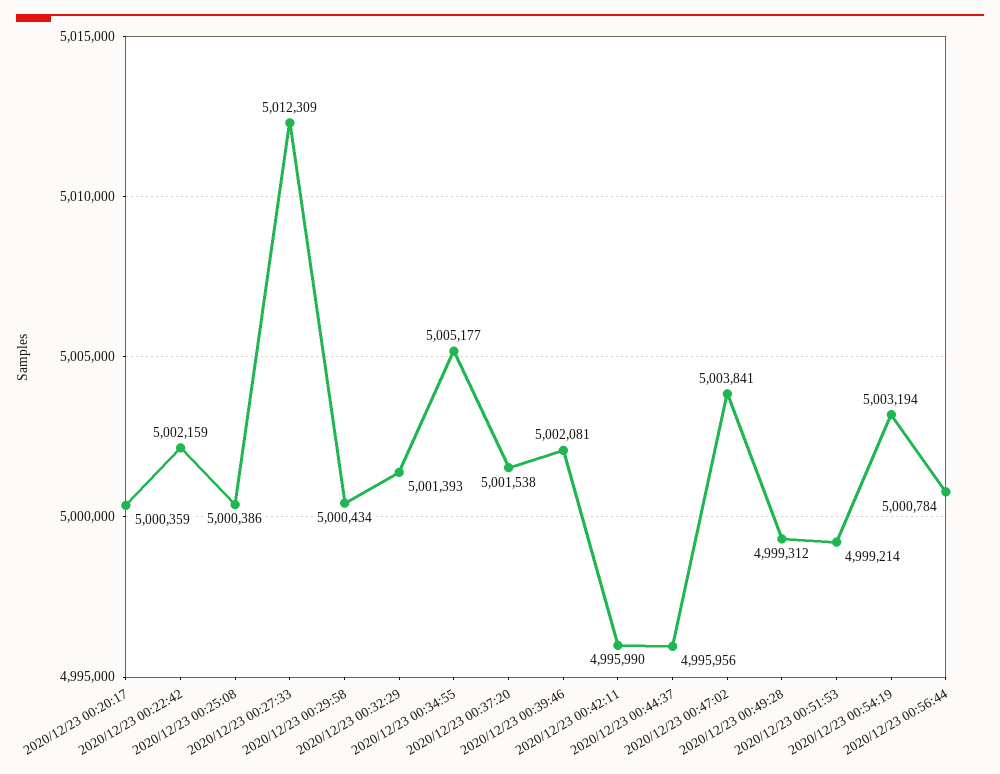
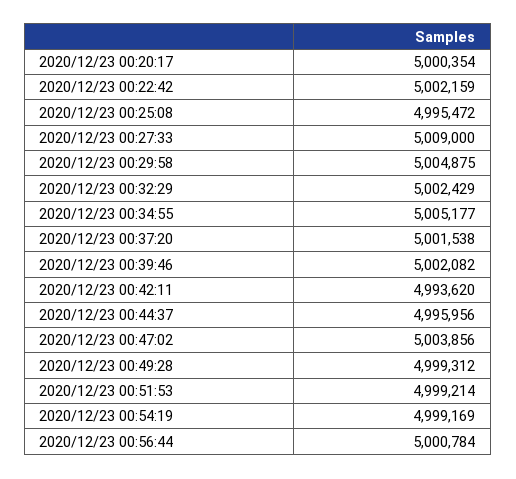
  {
-   "2020/12/23 00:20:17": 5000359,
+   "2020/12/23 00:20:17": 5000354,
    "2020/12/23 00:22:42": 5002159,
-   "2020/12/23 00:25:08": 5000386,
+   "2020/12/23 00:25:08": 4995472,
-   "2020/12/23 00:27:33": 5012309,
+   "2020/12/23 00:27:33": 5009000,
-   "2020/12/23 00:29:58": 5000434,
+   "2020/12/23 00:29:58": 5004875,
-   "2020/12/23 00:32:29": 5001393,
+   "2020/12/23 00:32:29": 5002429,
    "2020/12/23 00:34:55": 5005177,
    "2020/12/23 00:37:20": 5001538,
-   "2020/12/23 00:39:46": 5002081,
+   "2020/12/23 00:39:46": 5002082,
-   "2020/12/23 00:42:11": 4995990,
+   "2020/12/23 00:42:11": 4993620,
    "2020/12/23 00:44:37": 4995956,
-   "2020/12/23 00:47:02": 5003841,
+   "2020/12/23 00:47:02": 5003856,
    "2020/12/23 00:49:28": 4999312,
    "2020/12/23 00:51:53": 4999214,
-   "2020/12/23 00:54:19": 5003194,
+   "2020/12/23 00:54:19": 4999169,
    "2020/12/23 00:56:44": 5000784
  }

